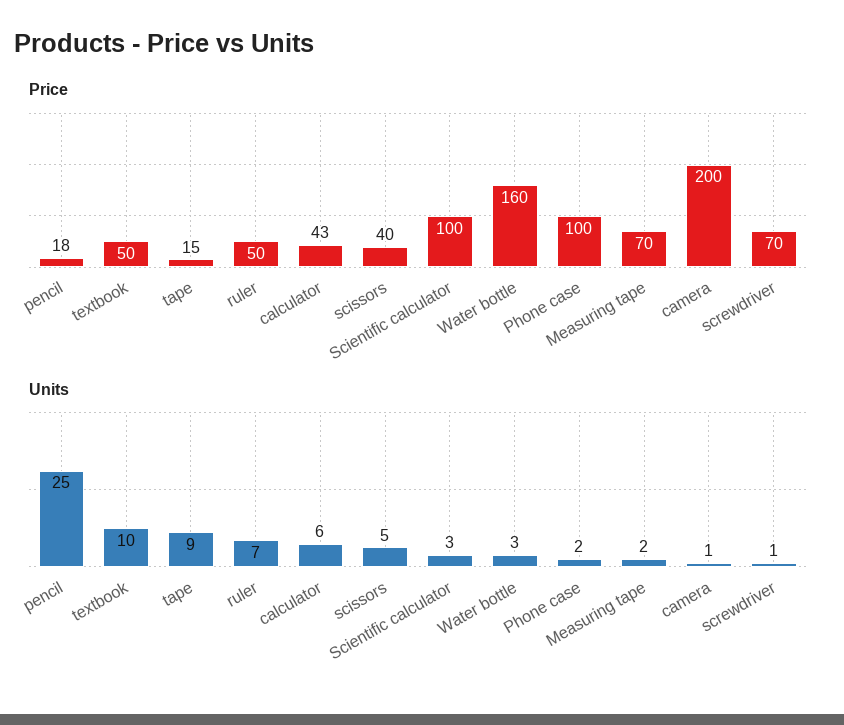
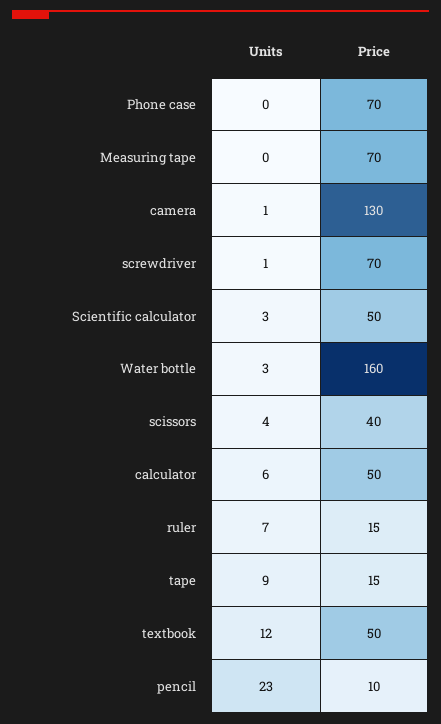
  {
    "Price": {
-     "pencil": 18,
+     "pencil": 10,
      "textbook": 50,
      "tape": 15,
-     "ruler": 50,
+     "ruler": 15,
-     "calculator": 43,
+     "calculator": 50,
      "scissors": 40,
-     "Scientific calculator": 100,
+     "Scientific calculator": 50,
      "Water bottle": 160,
-     "Phone case": 100,
+     "Phone case": 70,
      "Measuring tape": 70,
-     "camera": 200,
+     "camera": 130,
      "screwdriver": 70
    },
    "Units": {
-     "pencil": 25,
+     "pencil": 23,
-     "textbook": 10,
+     "textbook": 12,
      "tape": 9,
      "ruler": 7,
      "calculator": 6,
-     "scissors": 5,
+     "scissors": 4,
      "Scientific calculator": 3,
      "Water bottle": 3,
-     "Phone case": 2,
+     "Phone case": 0,
-     "Measuring tape": 2,
+     "Measuring tape": 0,
      "camera": 1,
      "screwdriver": 1
    }
  }

